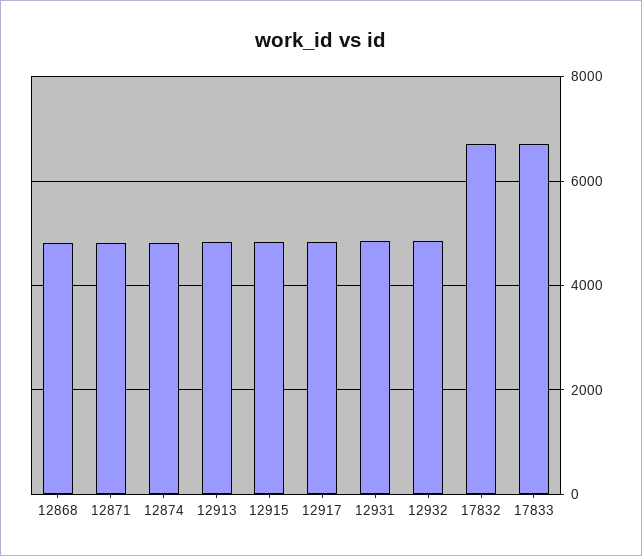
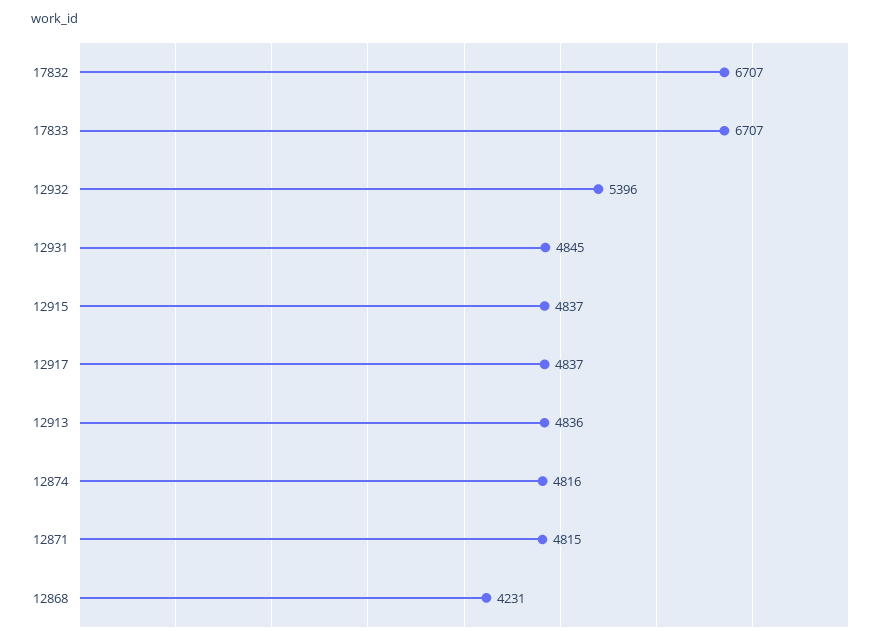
  {
-   "12868": 4800,
+   "12868": 4231,
    "12871": 4815,
    "12874": 4816,
    "12913": 4836,
    "12915": 4837,
    "12917": 4837,
    "12931": 4845,
-   "12932": 4800,
+   "12932": 5396,
    "17832": 6707,
    "17833": 6707
  }

